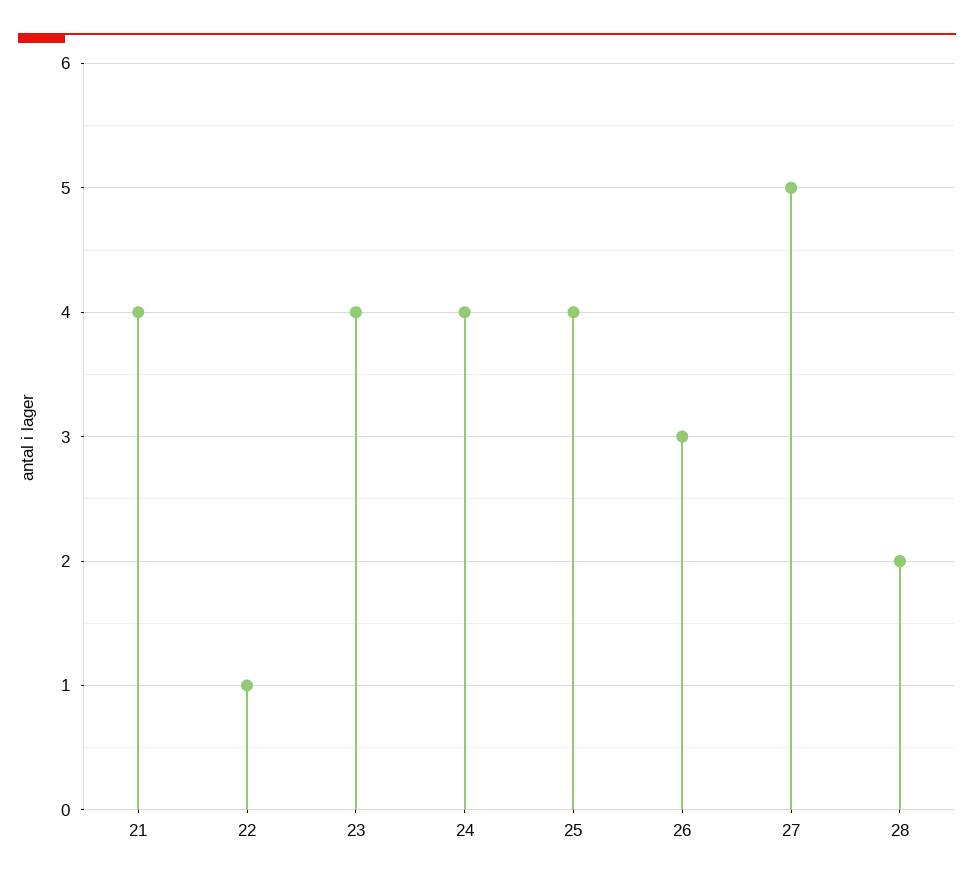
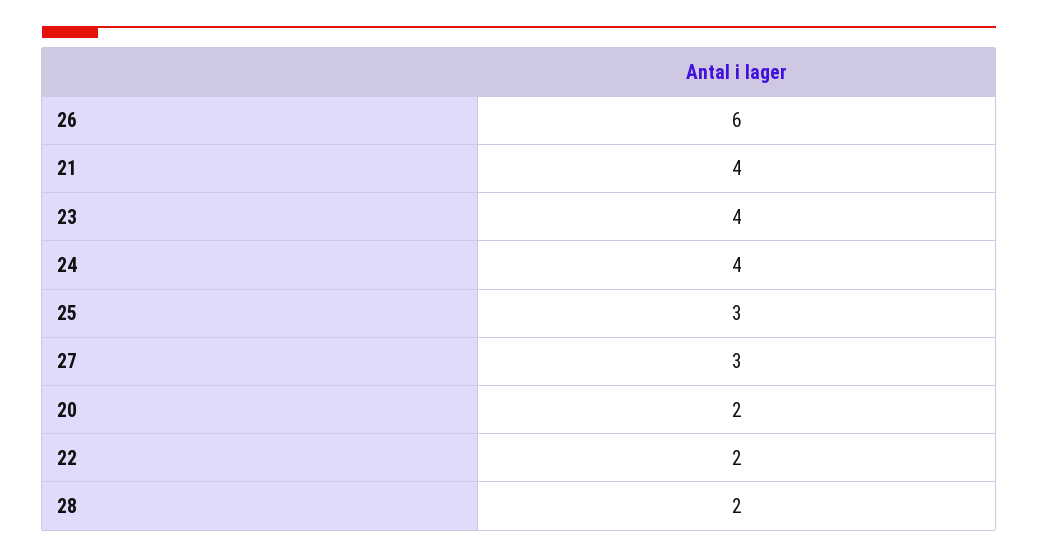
  {
    "21": 4,
-   "22": 1,
+   "22": 2,
    "23": 4,
    "24": 4,
-   "25": 4,
+   "25": 3,
-   "26": 3,
+   "26": 6,
-   "27": 5,
+   "27": 3,
-   "28": 2
+   "28": 2,
+   "20": 2
  }

